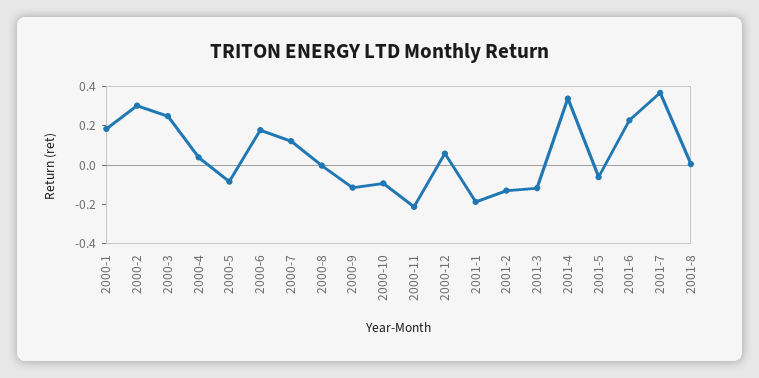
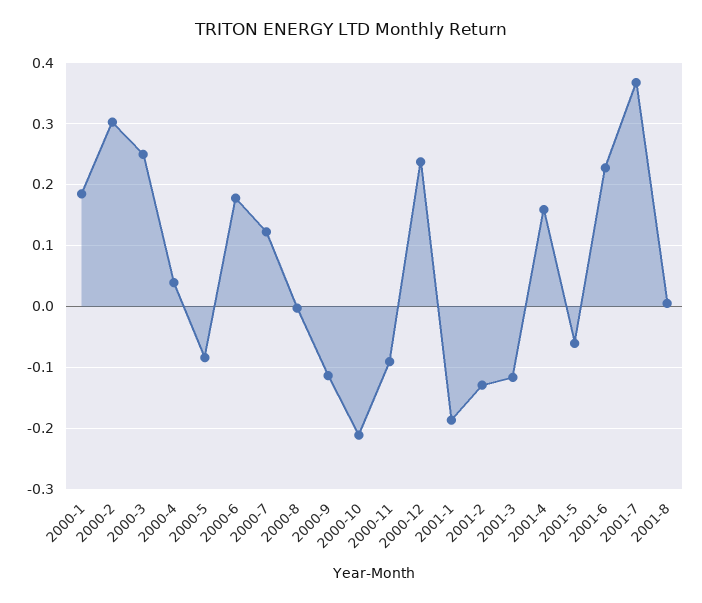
  {
    "2000-1": 0.18,
    "2000-2": 0.3,
    "2000-3": 0.25,
    "2000-4": 0.04,
    "2000-5": -0.08,
    "2000-6": 0.18,
    "2000-7": 0.12,
    "2000-8": 0,
    "2000-9": -0.11,
-   "2000-10": -0.1,
+   "2000-10": -0.21,
-   "2000-11": -0.2,
+   "2000-11": -0.09,
-   "2000-12": 0.05,
+   "2000-12": 0.24,
    "2001-1": -0.19,
    "2001-2": -0.13,
    "2001-3": -0.12,
-   "2001-4": 0.35,
+   "2001-4": 0.16,
    "2001-5": -0.06,
    "2001-6": 0.23,
    "2001-7": 0.37,
    "2001-8": 0
  }

